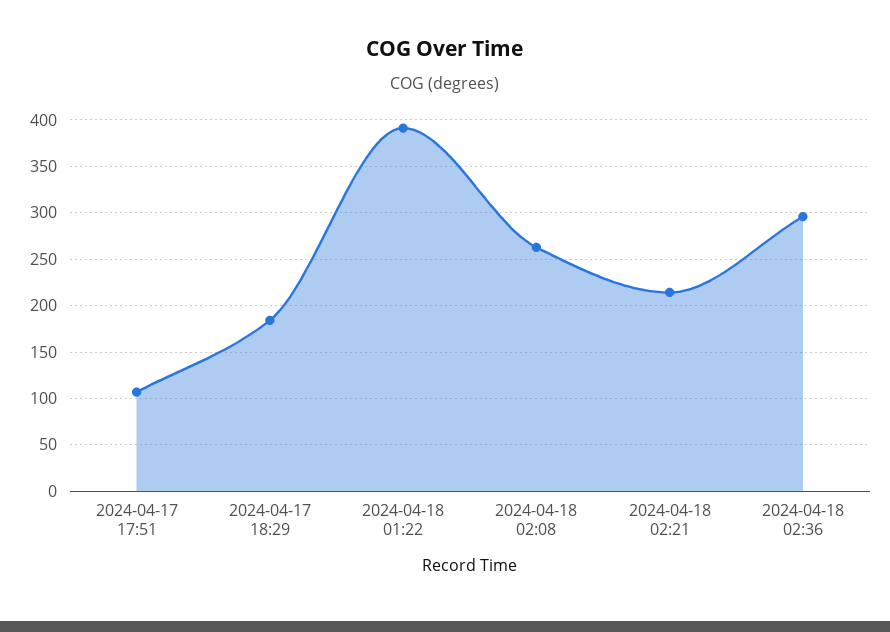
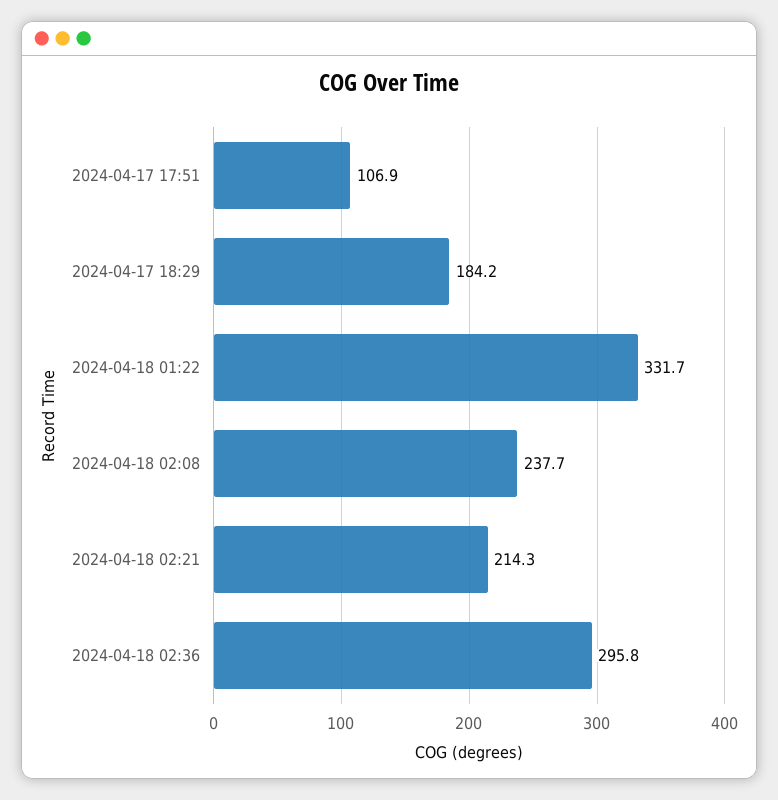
  {
    "2024-04-17 17:51": 106.9,
    "2024-04-17 18:29": 184.2,
-   "2024-04-18 01:22": 390,
+   "2024-04-18 01:22": 331.7,
-   "2024-04-18 02:08": 260,
+   "2024-04-18 02:08": 237.7,
    "2024-04-18 02:21": 214.3,
    "2024-04-18 02:36": 295.8
  }

